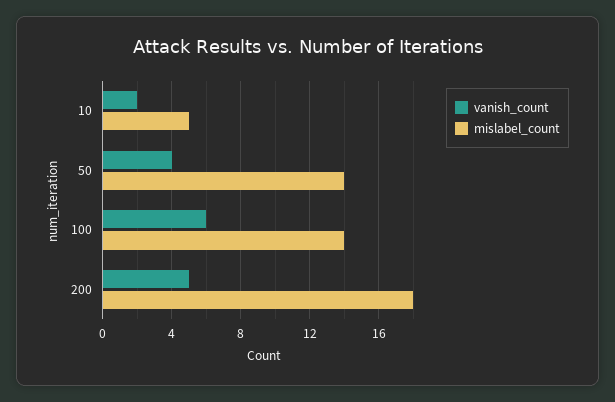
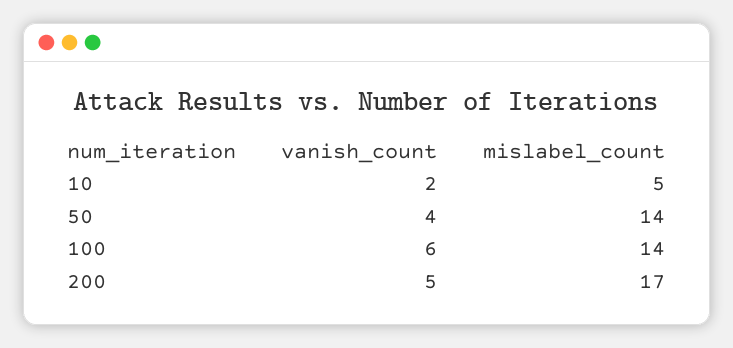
  {
    "vanish_count": {
      "10": 2,
      "50": 4,
      "100": 6,
      "200": 5
    },
    "mislabel_count": {
      "10": 5,
      "50": 14,
      "100": 14,
-     "200": 18
+     "200": 17
    }
  }

